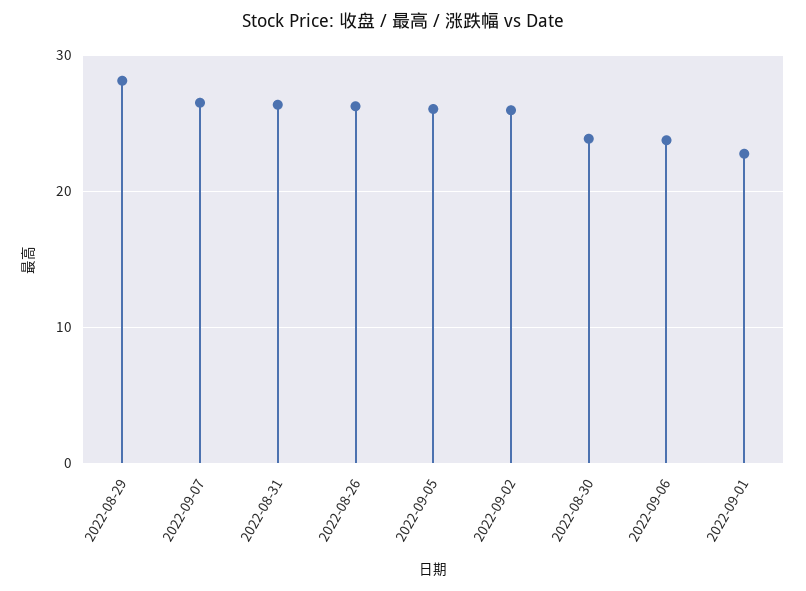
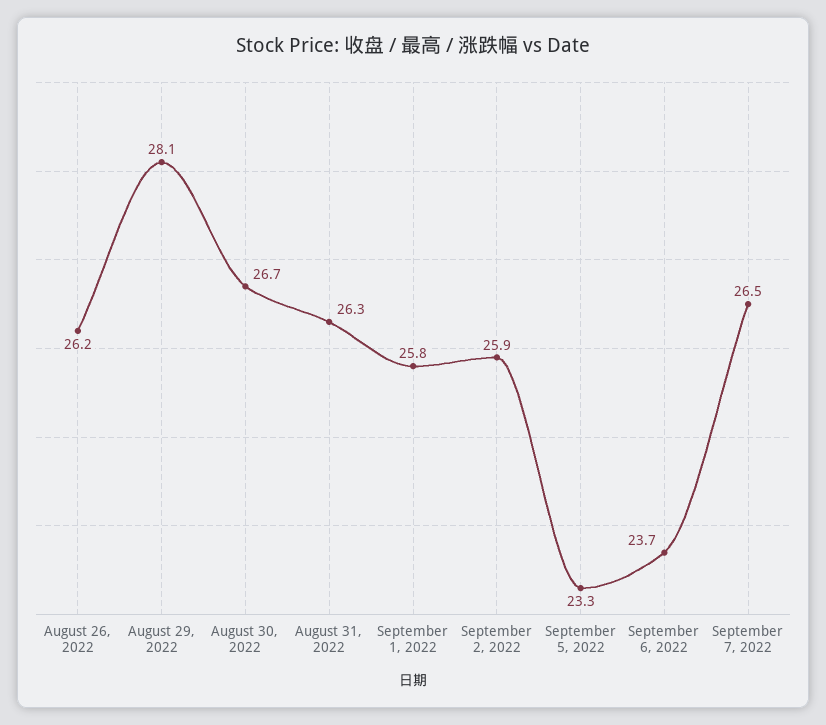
  {
    "2022-08-29": 28.1,
    "2022-09-07": 26.5,
    "2022-08-31": 26.3,
    "2022-08-26": 26.2,
-   "2022-09-05": 26,
+   "2022-09-05": 23.3,
    "2022-09-02": 25.9,
-   "2022-08-30": 24,
+   "2022-08-30": 26.7,
    "2022-09-06": 23.7,
-   "2022-09-01": 23
+   "2022-09-01": 25.8
  }

